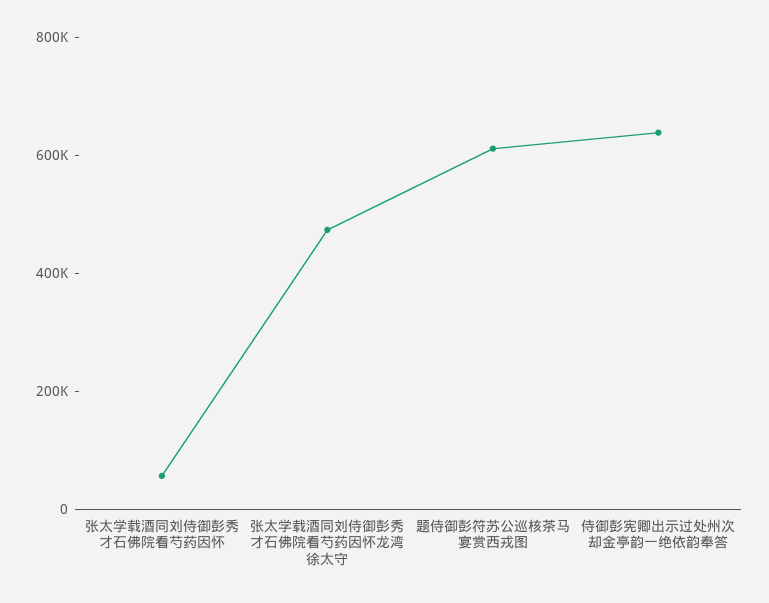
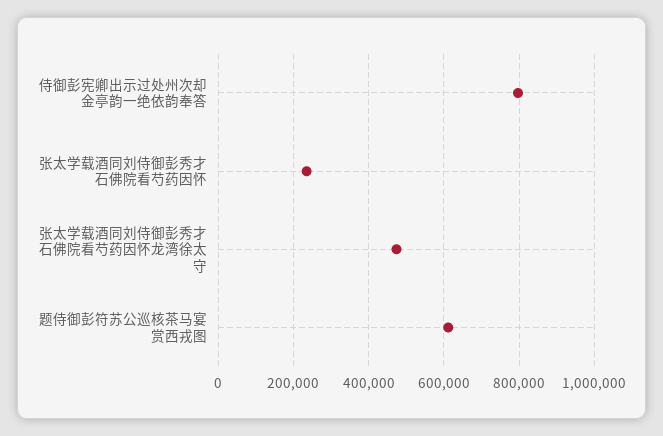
  {
-   "张太学载酒同刘侍御彭秀才石佛院看芍药因怀": 50000,
+   "张太学载酒同刘侍御彭秀才石佛院看芍药因怀": 240000,
    "张太学载酒同刘侍御彭秀才石佛院看芍药因怀龙湾徐太守": 480000,
    "题侍御彭符苏公巡核茶马宴赏西戎图": 620000,
-   "侍御彭宪卿出示过处州次却金亭韵一绝依韵奉答": 650000
+   "侍御彭宪卿出示过处州次却金亭韵一绝依韵奉答": 800000
  }

